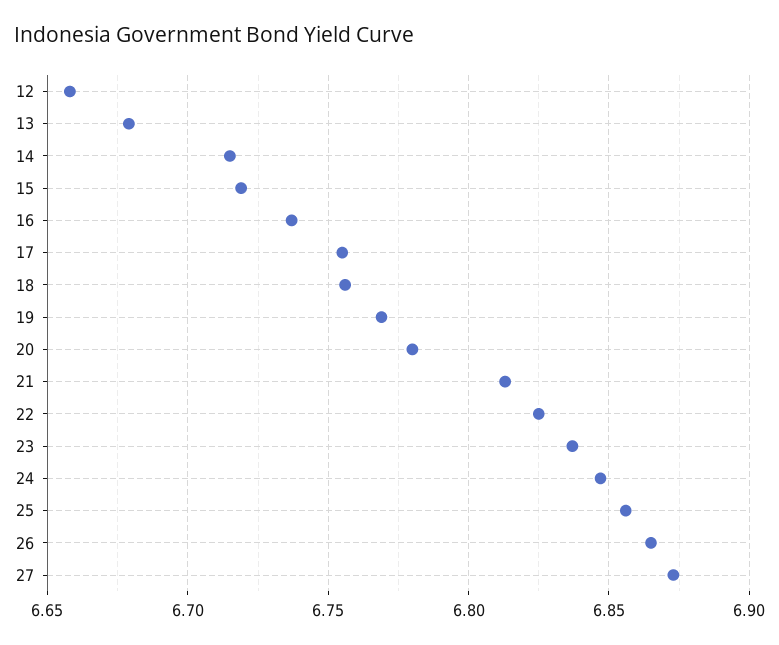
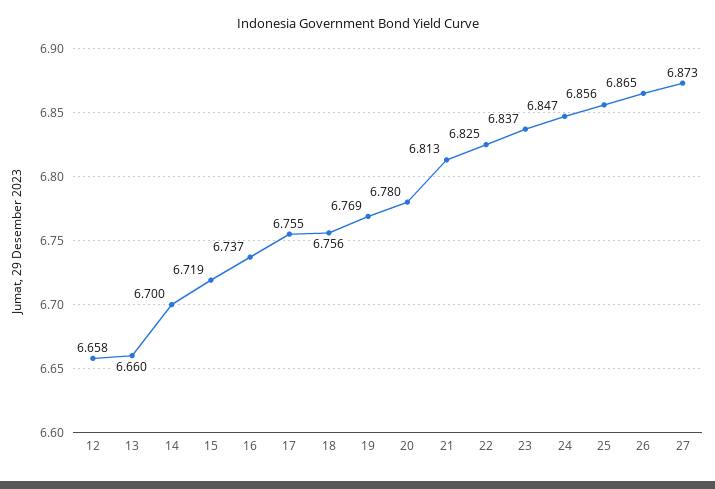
  {
    "12": 6.658,
-   "13": 6.68,
+   "13": 6.66,
-   "14": 6.715,
+   "14": 6.7,
    "15": 6.719,
    "16": 6.737,
    "17": 6.755,
    "18": 6.756,
    "19": 6.769,
    "20": 6.78,
    "21": 6.813,
    "22": 6.825,
    "23": 6.837,
    "24": 6.847,
    "25": 6.856,
    "26": 6.865,
    "27": 6.873
  }

